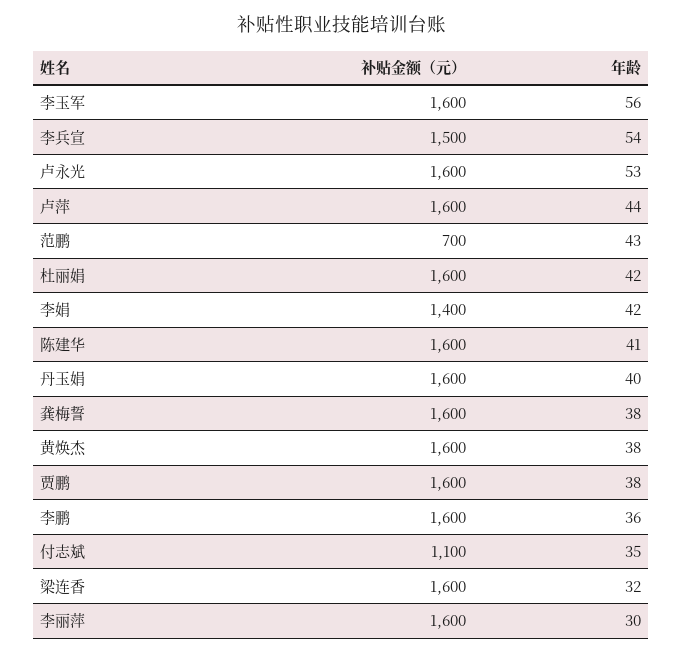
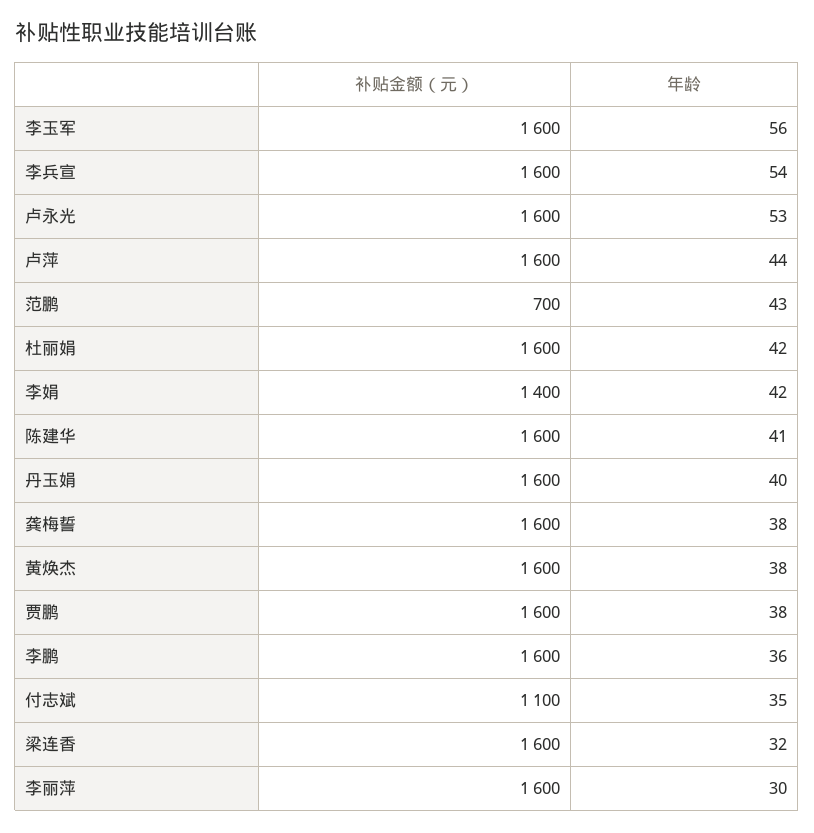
  {
    "补贴金额（元）": {
      "李玉军": 1600,
-     "李兵宣": 1500,
+     "李兵宣": 1600,
      "卢永光": 1600,
      "卢萍": 1600,
      "范鹏": 700,
      "杜丽娟": 1600,
      "李娟": 1400,
      "陈建华": 1600,
      "丹玉娟": 1600,
      "龚梅誓": 1600,
      "黄焕杰": 1600,
      "贾鹏": 1600,
      "李鹏": 1600,
      "付志斌": 1100,
      "梁连香": 1600,
      "李丽萍": 1600
    },
    "年龄": {
      "李玉军": 56,
      "李兵宣": 54,
      "卢永光": 53,
      "卢萍": 44,
      "范鹏": 43,
      "杜丽娟": 42,
      "李娟": 42,
      "陈建华": 41,
      "丹玉娟": 40,
      "龚梅誓": 38,
      "黄焕杰": 38,
      "贾鹏": 38,
      "李鹏": 36,
      "付志斌": 35,
      "梁连香": 32,
      "李丽萍": 30
    }
  }

